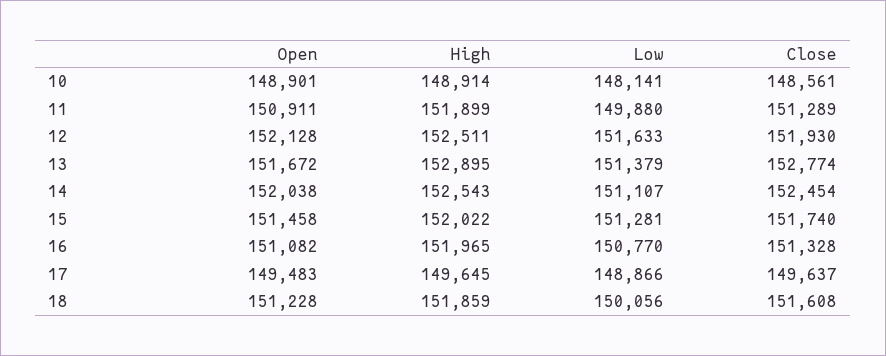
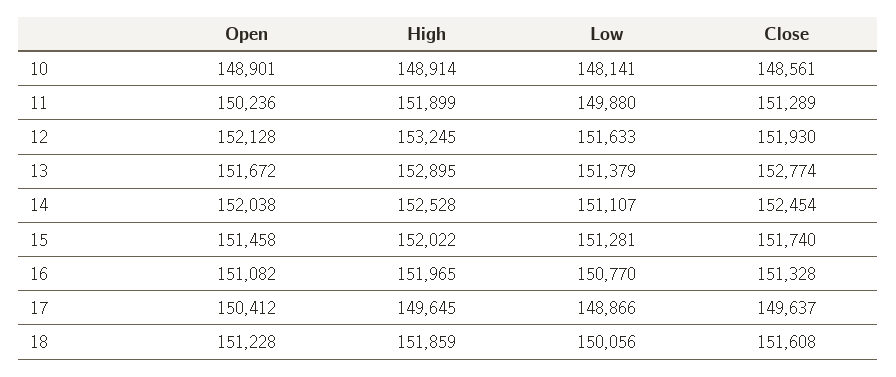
  {
    "Open": {
      "10": 148901,
-     "11": 150911,
+     "11": 150236,
      "12": 152128,
      "13": 151672,
      "14": 152038,
      "15": 151458,
      "16": 151082,
-     "17": 149483,
+     "17": 150412,
      "18": 151228
    },
    "High": {
      "10": 148914,
      "11": 151899,
-     "12": 152511,
+     "12": 153245,
      "13": 152895,
-     "14": 152543,
+     "14": 152528,
      "15": 152022,
      "16": 151965,
      "17": 149645,
      "18": 151859
    },
    "Low": {
      "10": 148141,
      "11": 149880,
      "12": 151633,
      "13": 151379,
      "14": 151107,
      "15": 151281,
      "16": 150770,
      "17": 148866,
      "18": 150056
    },
    "Close": {
      "10": 148561,
      "11": 151289,
      "12": 151930,
      "13": 152774,
      "14": 152454,
      "15": 151740,
      "16": 151328,
      "17": 149637,
      "18": 151608
    }
  }

